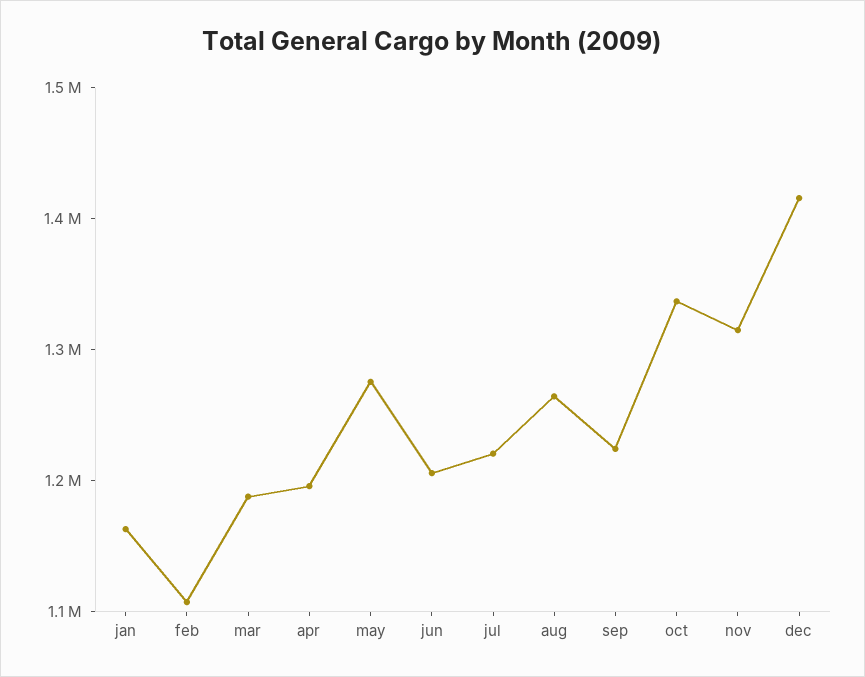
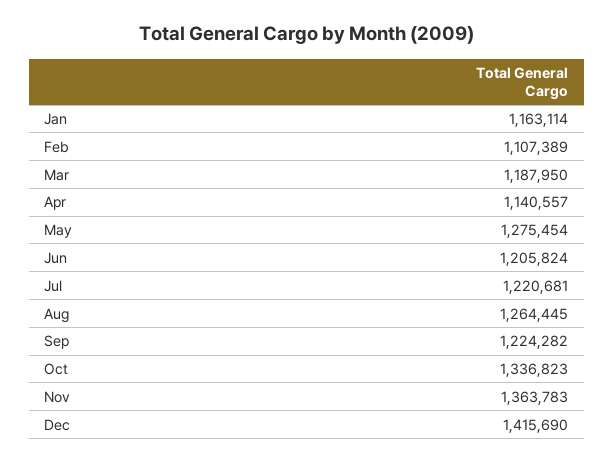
  {
    "jan": 1163114,
    "feb": 1107389,
    "mar": 1187950,
-   "apr": 1200000,
+   "apr": 1140557,
    "may": 1275454,
    "jun": 1205824,
    "jul": 1220681,
    "aug": 1264445,
    "sep": 1224282,
    "oct": 1336823,
-   "nov": 1320000,
+   "nov": 1363783,
    "dec": 1415690
  }

